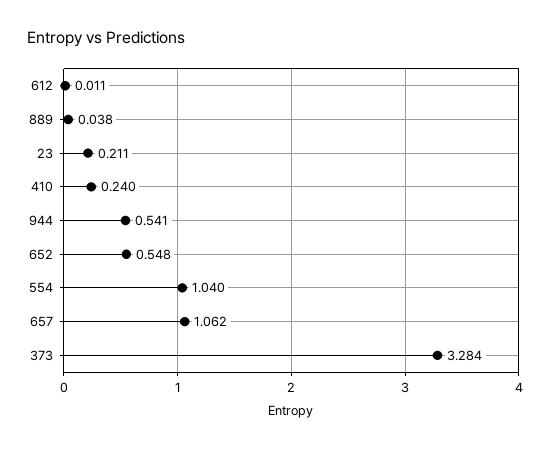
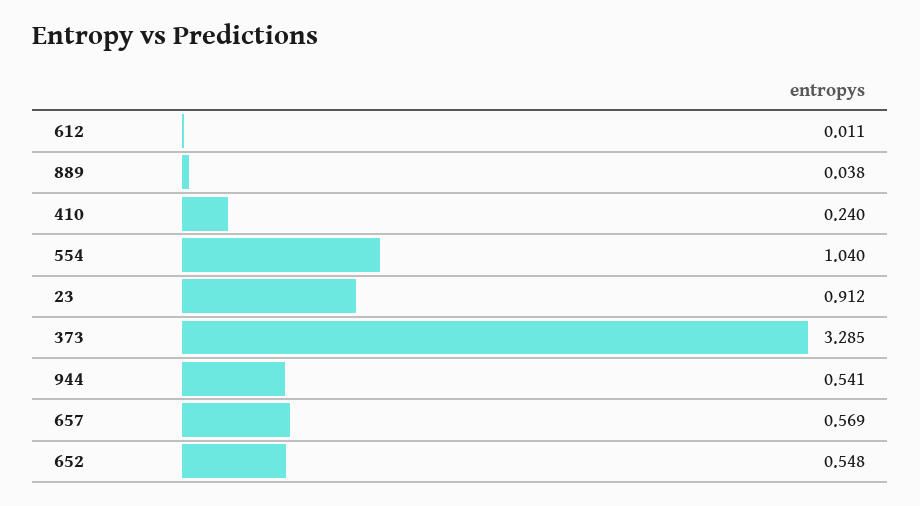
  {
    "612": 0.011,
    "889": 0.038,
-   "23": 0.211,
+   "23": 0.912,
    "410": 0.24,
    "944": 0.541,
    "652": 0.548,
    "554": 1.04,
-   "657": 1.062,
+   "657": 0.569,
-   "373": 3.284
+   "373": 3.285
  }

